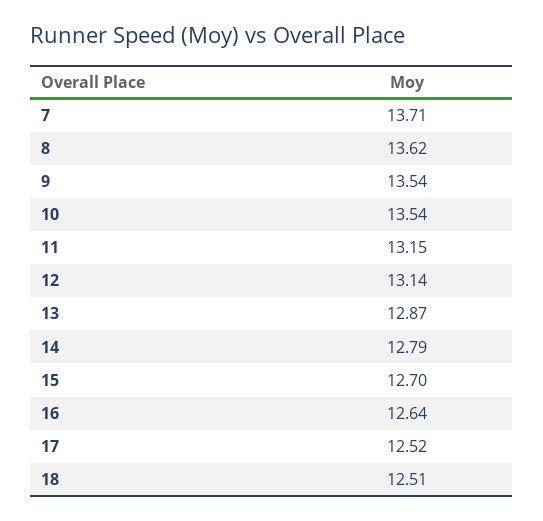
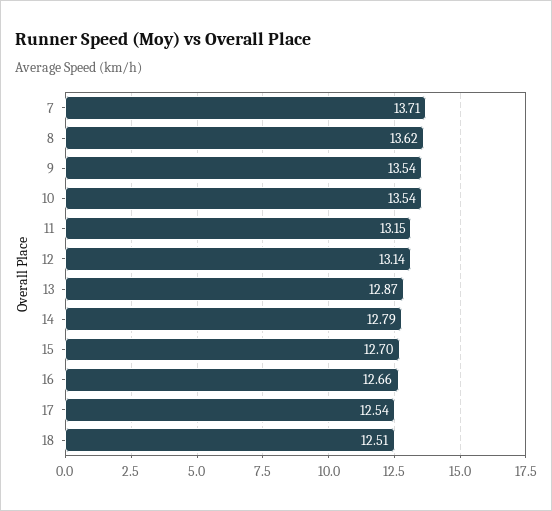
  {
    "7": 13.71,
    "8": 13.62,
    "9": 13.54,
    "10": 13.54,
    "11": 13.15,
    "12": 13.14,
    "13": 12.87,
    "14": 12.79,
    "15": 12.7,
-   "16": 12.64,
+   "16": 12.66,
-   "17": 12.52,
+   "17": 12.54,
    "18": 12.51
  }

